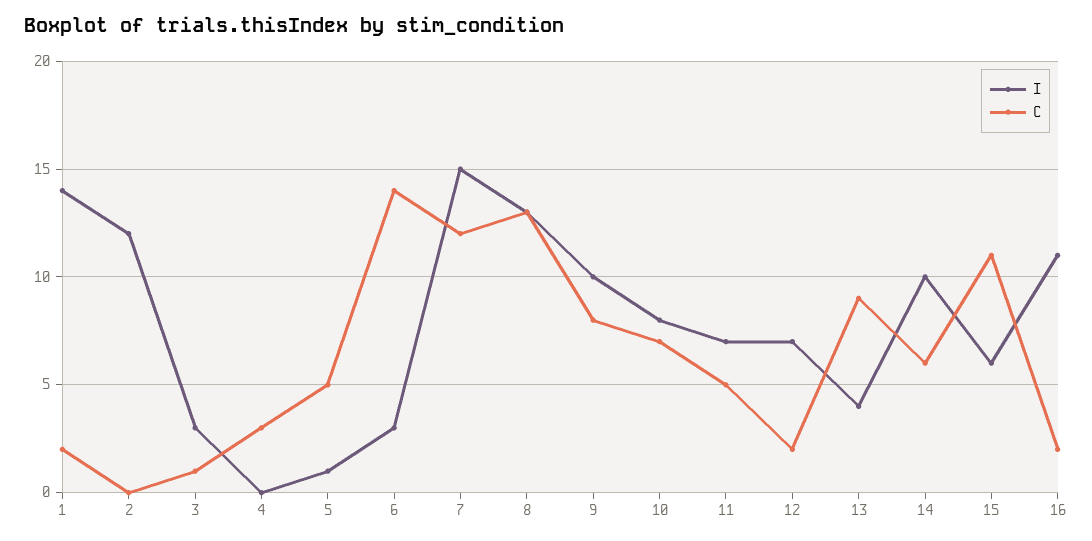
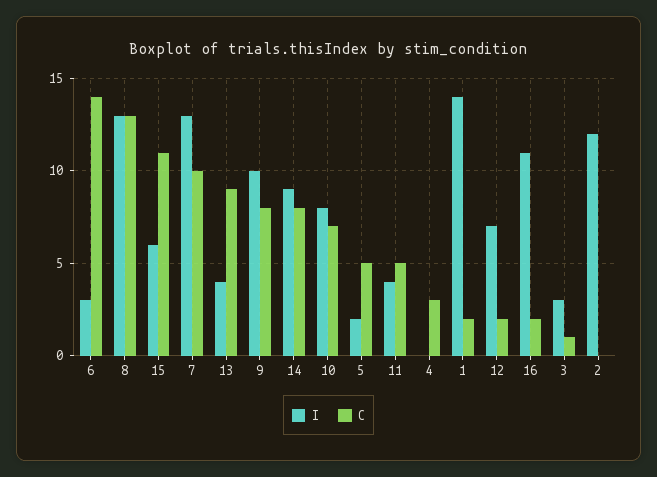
  {
    "I": {
      "1": 14,
      "2": 12,
      "3": 3,
      "4": 0,
-     "5": 1,
+     "5": 2,
      "6": 3,
-     "7": 15,
+     "7": 13,
      "8": 13,
      "9": 10,
      "10": 8,
-     "11": 7,
+     "11": 4,
      "12": 7,
      "13": 4,
-     "14": 10,
+     "14": 9,
      "15": 6,
      "16": 11
    },
    "C": {
      "1": 2,
      "2": 0,
      "3": 1,
      "4": 3,
      "5": 5,
      "6": 14,
-     "7": 12,
+     "7": 10,
      "8": 13,
      "9": 8,
      "10": 7,
      "11": 5,
      "12": 2,
      "13": 9,
-     "14": 6,
+     "14": 8,
      "15": 11,
      "16": 2
    }
  }

